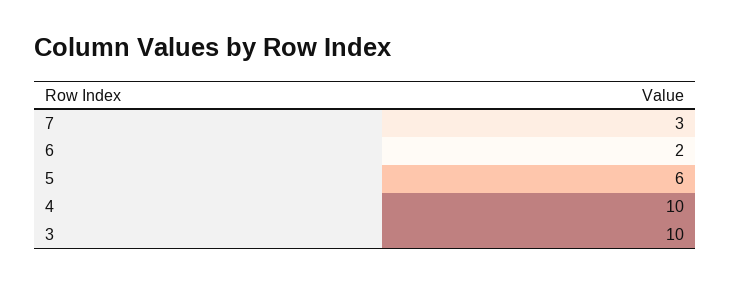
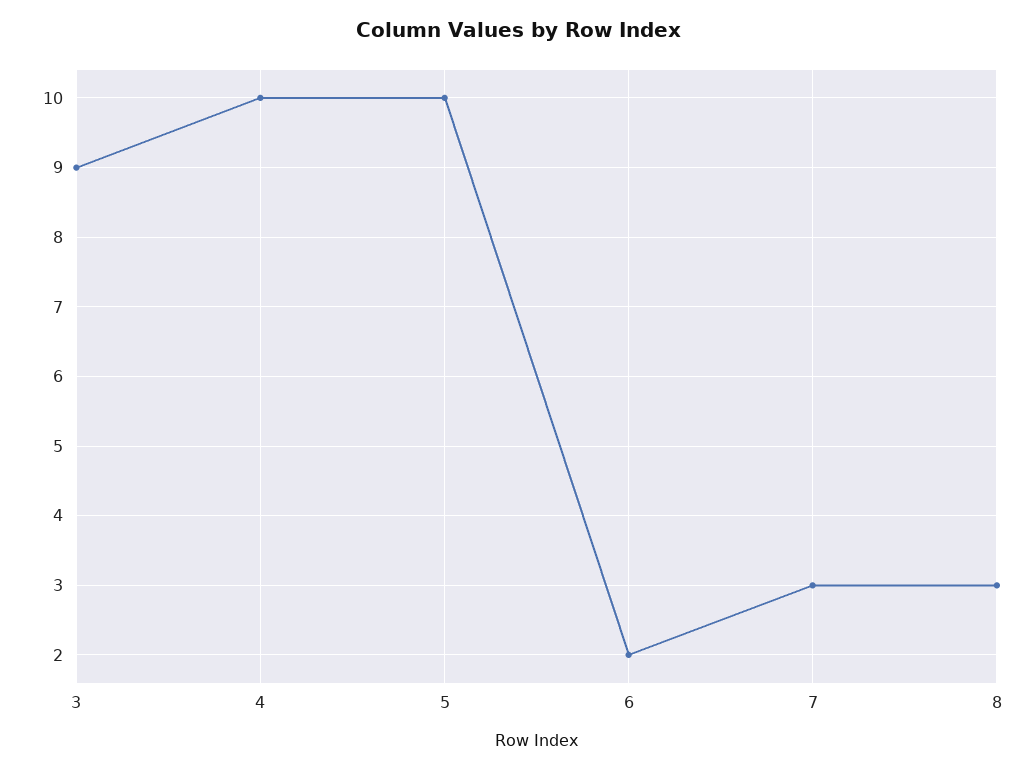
  {
    "7": 3,
    "6": 2,
-   "5": 6,
+   "5": 10,
    "4": 10,
-   "3": 10
+   "3": 9,
+   "8": 3
  }

